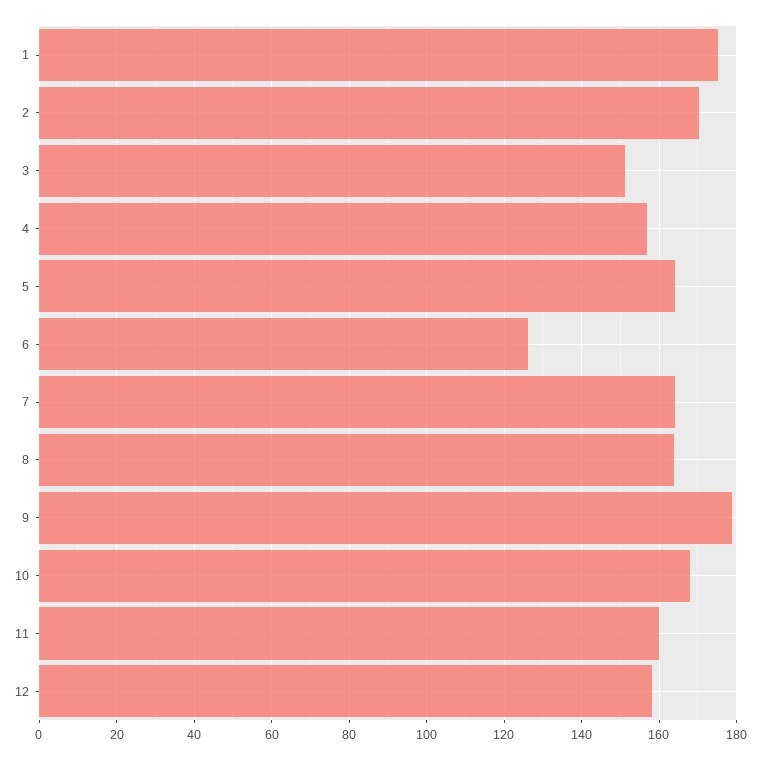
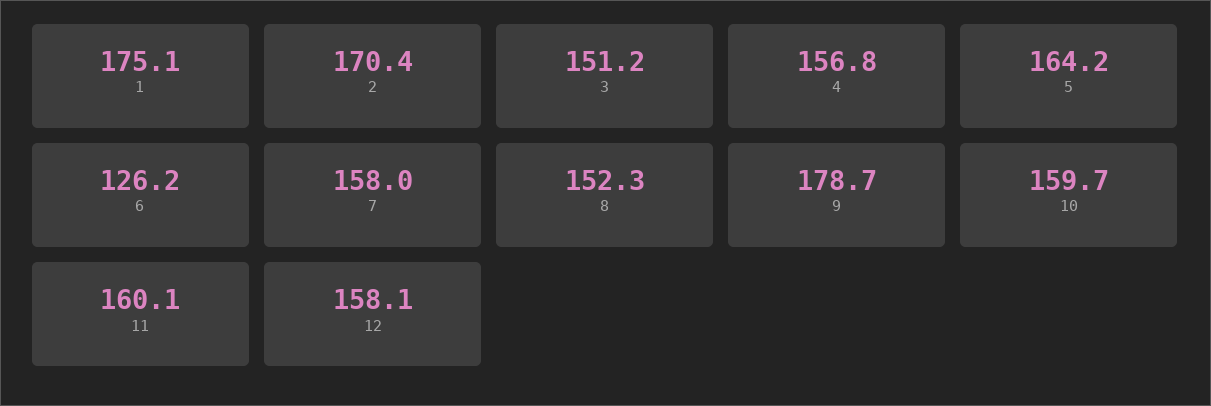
  {
    "1": 175.1,
    "2": 170.4,
    "3": 151.2,
    "4": 156.8,
    "5": 164.2,
    "6": 126.2,
-   "7": 164,
+   "7": 158,
-   "8": 164,
+   "8": 152.3,
    "9": 178.7,
-   "10": 168,
+   "10": 159.7,
    "11": 160.1,
    "12": 158.1
  }

